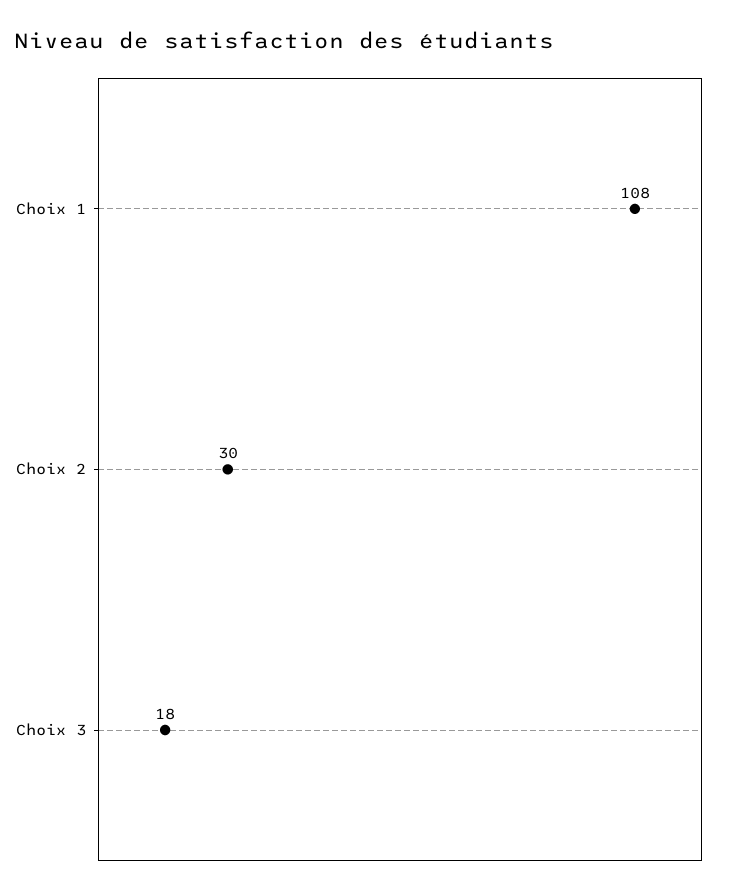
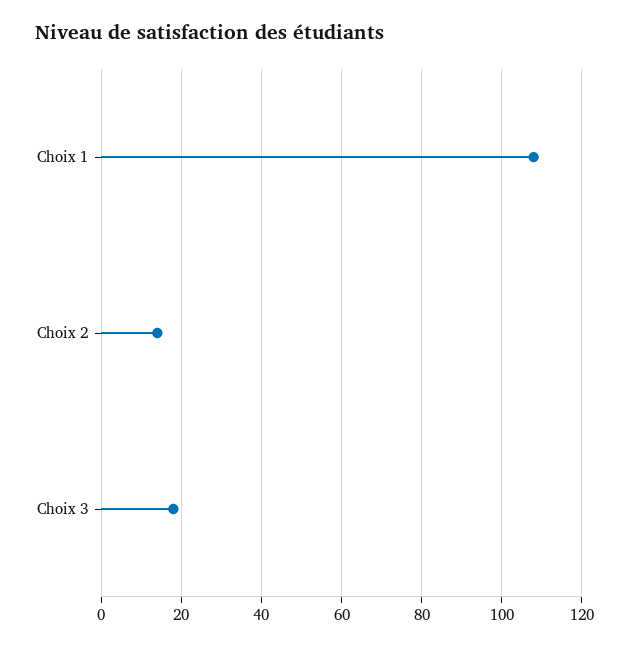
  {
    "Choix 1": 108,
-   "Choix 2": 30,
+   "Choix 2": 15,
    "Choix 3": 18
  }

